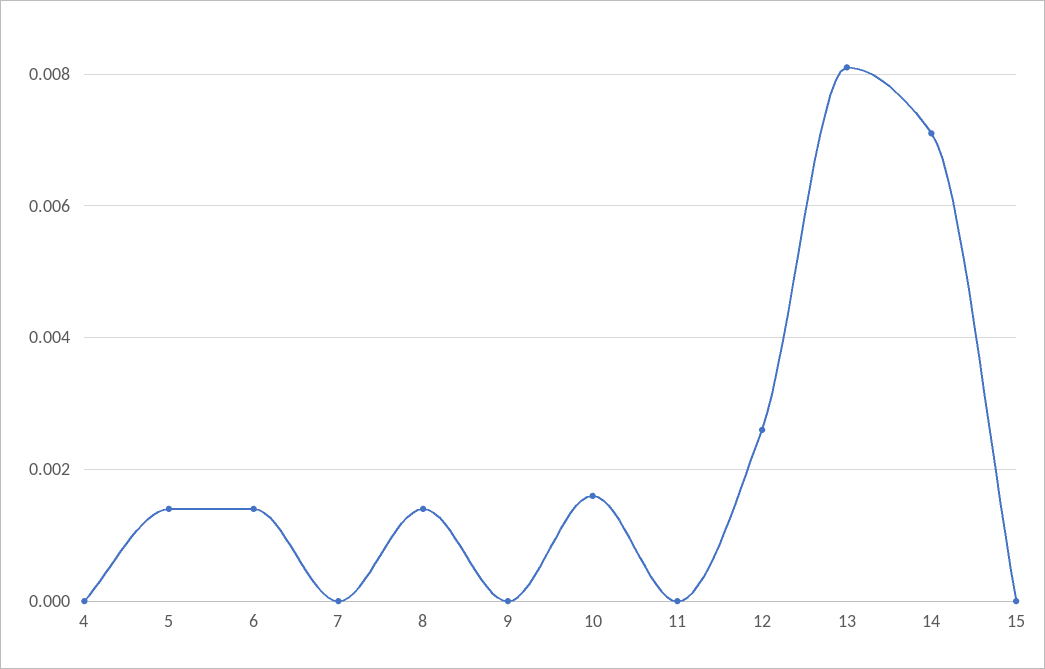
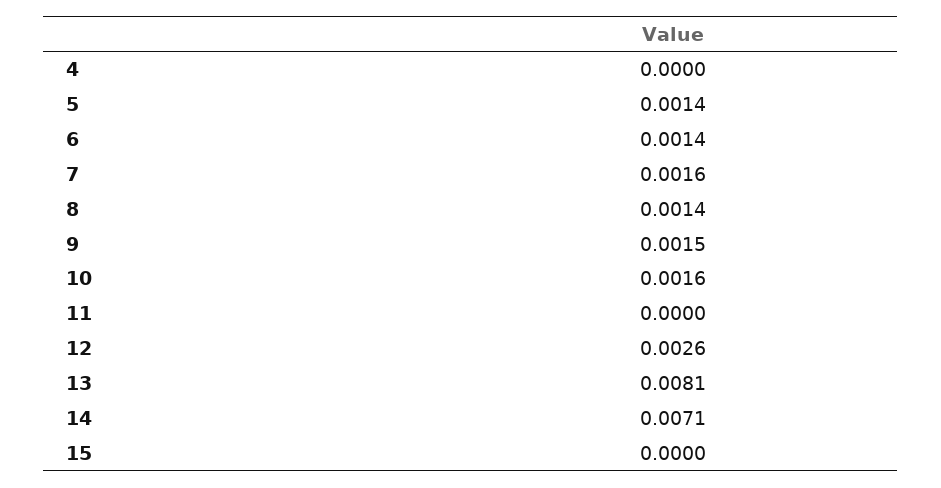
  {
    "4": 0,
    "5": 0.0014,
    "6": 0.0014,
-   "7": 0,
+   "7": 0.0016,
    "8": 0.0014,
-   "9": 0,
+   "9": 0.0015,
    "10": 0.0016,
    "11": 0,
    "12": 0.0026,
    "13": 0.0081,
    "14": 0.0071,
    "15": 0
  }

